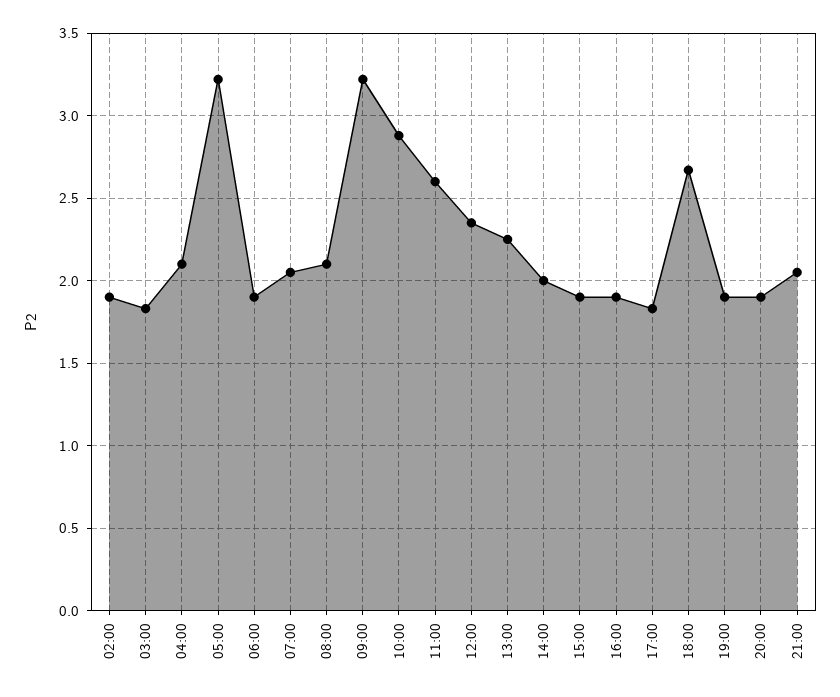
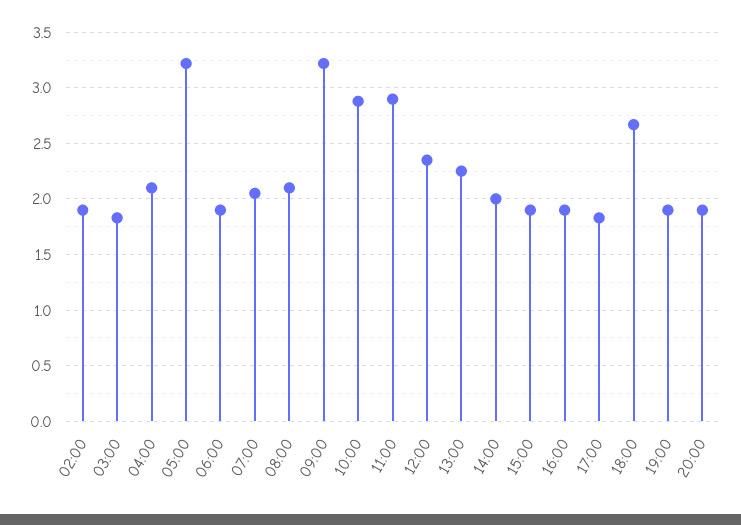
  {
    "02:00": 1.9,
    "03:00": 1.85,
    "04:00": 2.1,
    "05:00": 3.2,
    "06:00": 1.9,
    "07:00": 2.05,
    "08:00": 2.1,
    "09:00": 3.2,
    "10:00": 2.9,
-   "11:00": 2.6,
+   "11:00": 2.9,
    "12:00": 2.35,
    "13:00": 2.25,
    "14:00": 2,
    "15:00": 1.9,
    "16:00": 1.9,
    "17:00": 1.85,
    "18:00": 2.65,
    "19:00": 1.9,
-   "20:00": 1.9,
+   "20:00": 1.9
-   "21:00": 2.05
  }

